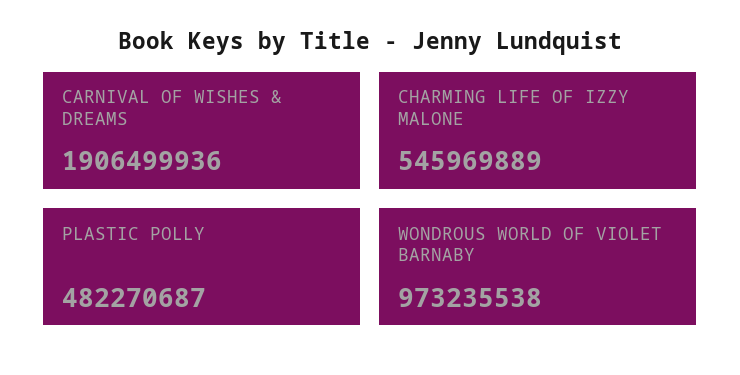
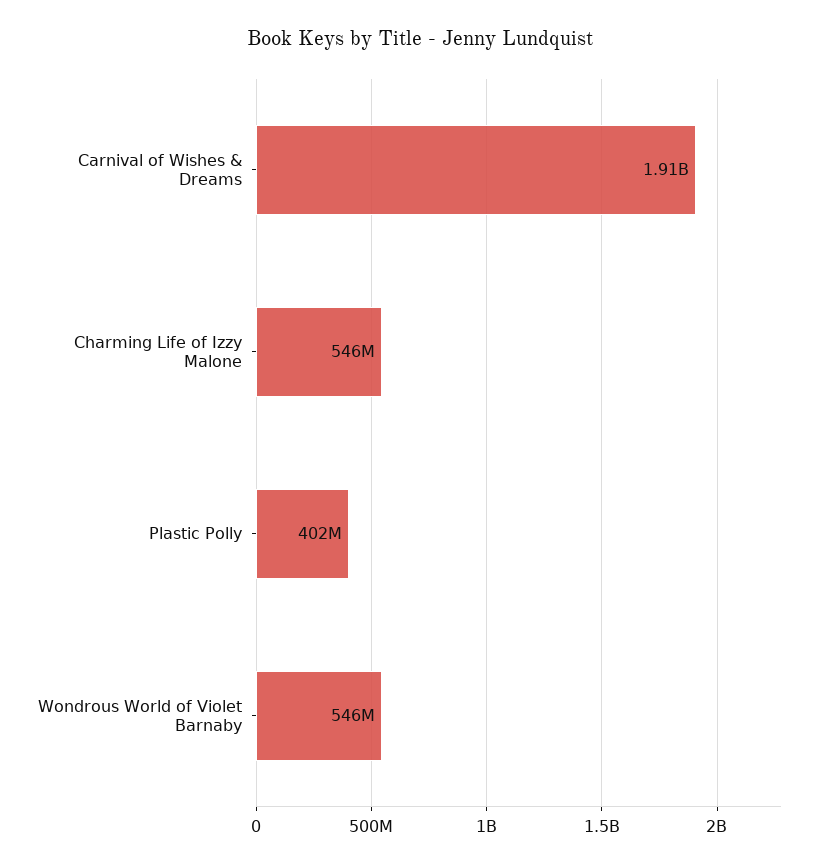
  {
    "CARNIVAL OF WISHES & DREAMS": 1906499936,
    "CHARMING LIFE OF IZZY MALONE": 545969889,
-   "PLASTIC POLLY": 482270687,
+   "PLASTIC POLLY": 402000000,
-   "WONDROUS WORLD OF VIOLET BARNABY": 973235538
+   "WONDROUS WORLD OF VIOLET BARNABY": 546000000
  }

